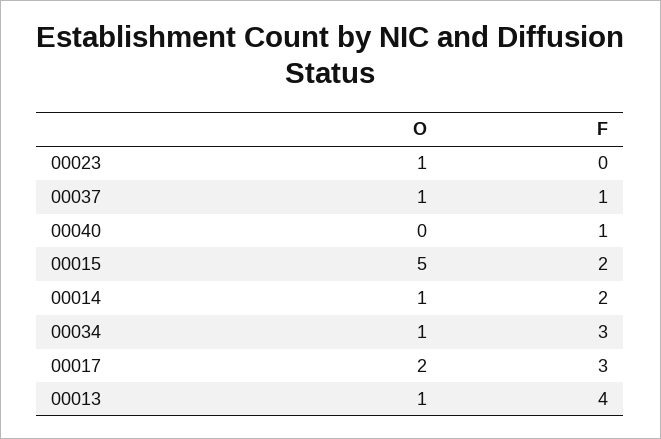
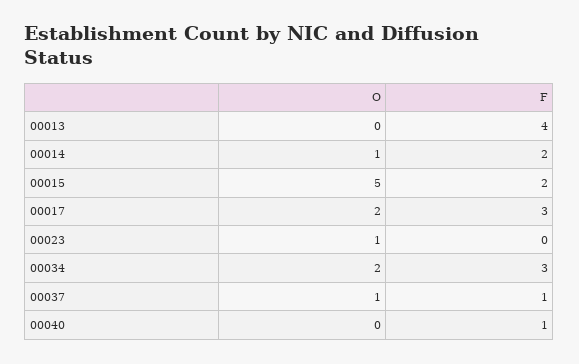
  {
    "O": {
      "00023": 1,
      "00037": 1,
      "00040": 0,
      "00015": 5,
      "00014": 1,
-     "00034": 1,
+     "00034": 2,
      "00017": 2,
-     "00013": 1
+     "00013": 0
    },
    "F": {
      "00023": 0,
      "00037": 1,
      "00040": 1,
      "00015": 2,
      "00014": 2,
      "00034": 3,
      "00017": 3,
      "00013": 4
    }
  }

